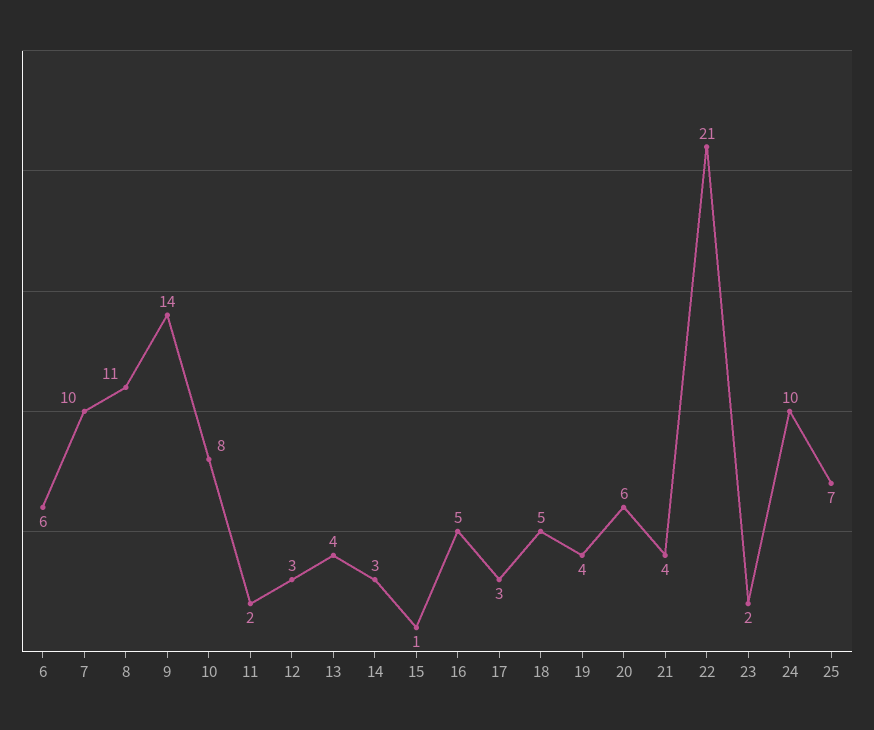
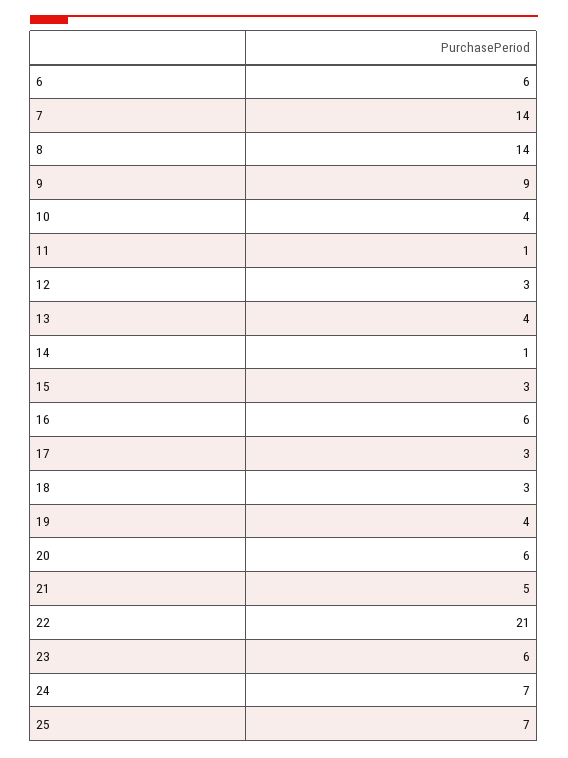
  {
    "6": 6,
-   "7": 10,
+   "7": 14,
-   "8": 11,
+   "8": 14,
-   "9": 14,
+   "9": 9,
-   "10": 8,
+   "10": 4,
-   "11": 2,
+   "11": 1,
    "12": 3,
    "13": 4,
-   "14": 3,
+   "14": 1,
-   "15": 1,
+   "15": 3,
-   "16": 5,
+   "16": 6,
    "17": 3,
-   "18": 5,
+   "18": 3,
    "19": 4,
    "20": 6,
-   "21": 4,
+   "21": 5,
    "22": 21,
-   "23": 2,
+   "23": 6,
-   "24": 10,
+   "24": 7,
    "25": 7
  }

